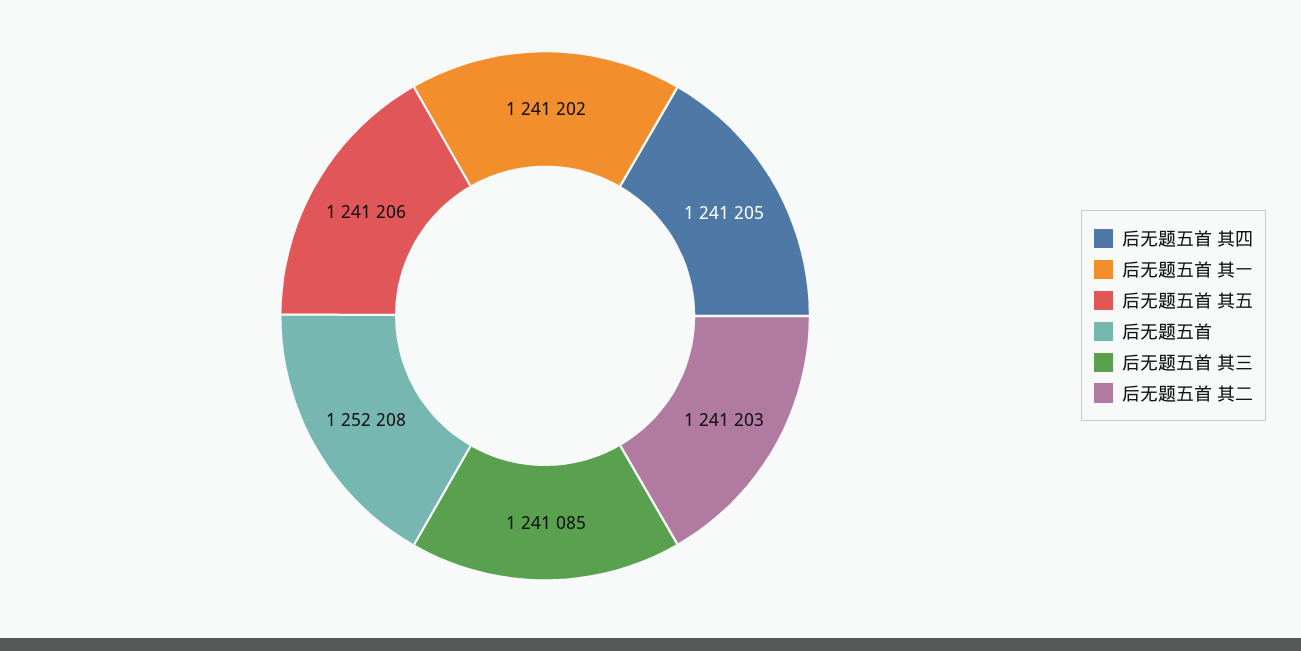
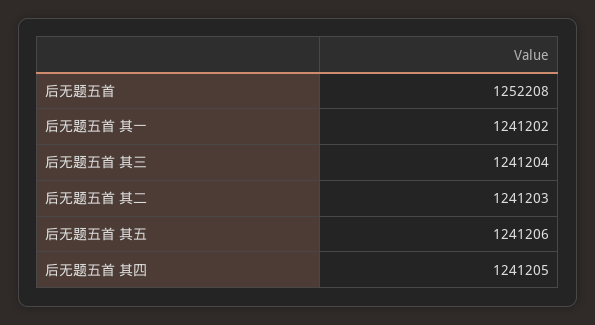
  {
    "后无题五首 其四": 1241205,
    "后无题五首 其一": 1241202,
    "后无题五首 其五": 1241206,
    "后无题五首": 1252208,
-   "后无题五首 其三": 1241085,
+   "后无题五首 其三": 1241204,
    "后无题五首 其二": 1241203
  }

